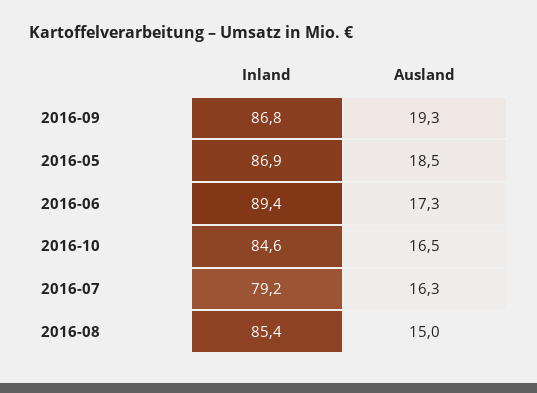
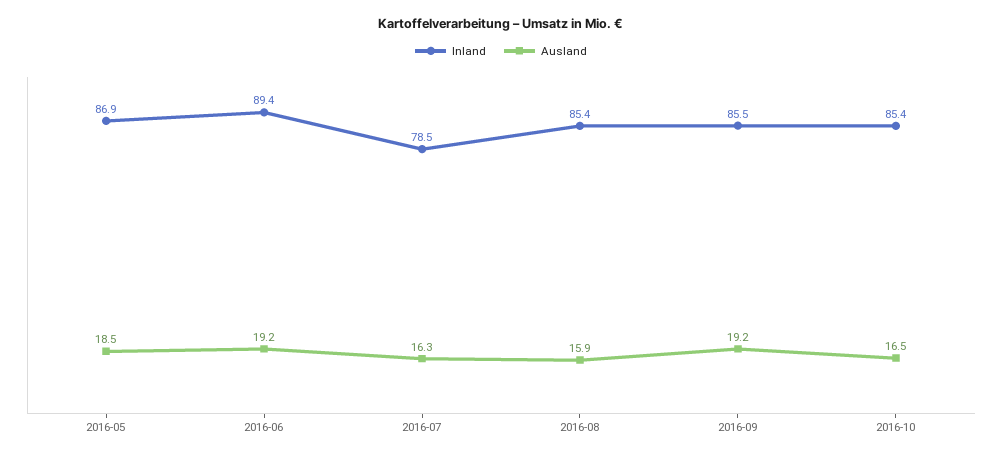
  {
    "Inland": {
-     "2016-09": 86.8,
+     "2016-09": 85.5,
      "2016-05": 86.9,
      "2016-06": 89.4,
-     "2016-10": 84.6,
+     "2016-10": 85.4,
-     "2016-07": 79.2,
+     "2016-07": 78.5,
      "2016-08": 85.4
    },
    "Ausland": {
-     "2016-09": 19.3,
+     "2016-09": 19.2,
      "2016-05": 18.5,
-     "2016-06": 17.3,
+     "2016-06": 19.2,
      "2016-10": 16.5,
      "2016-07": 16.3,
-     "2016-08": 15
+     "2016-08": 15.9
    }
  }

